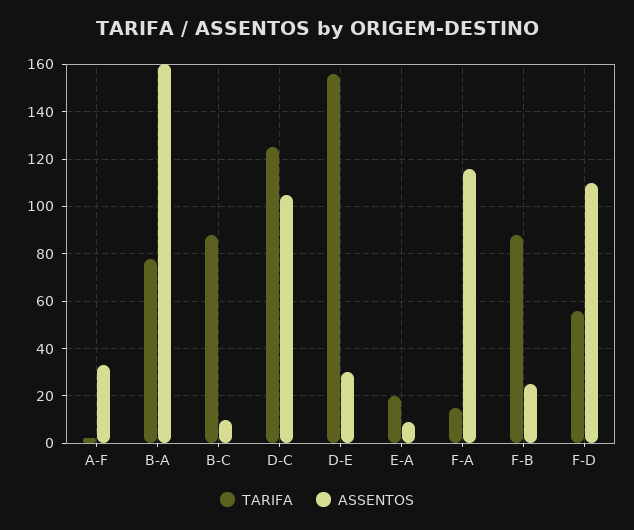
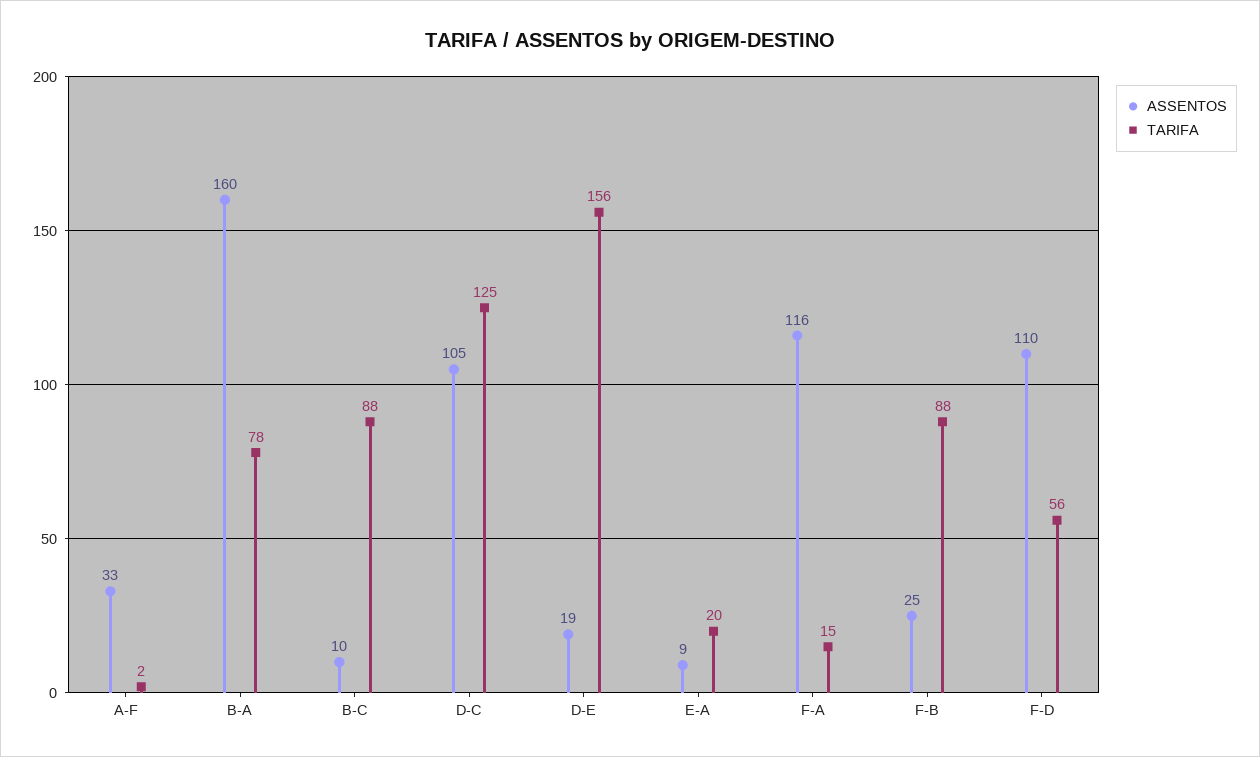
  {
    "TARIFA": {
      "A-F": 2,
      "B-A": 78,
      "B-C": 88,
      "D-C": 125,
      "D-E": 156,
      "E-A": 20,
      "F-A": 15,
      "F-B": 88,
      "F-D": 56
    },
    "ASSENTOS": {
      "A-F": 33,
      "B-A": 160,
      "B-C": 10,
      "D-C": 105,
-     "D-E": 30,
+     "D-E": 19,
      "E-A": 9,
      "F-A": 116,
      "F-B": 25,
      "F-D": 110
    }
  }

